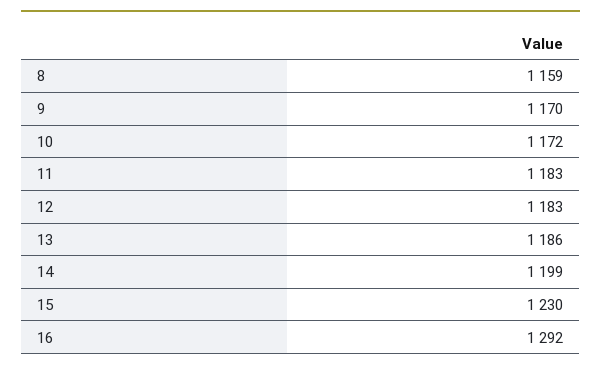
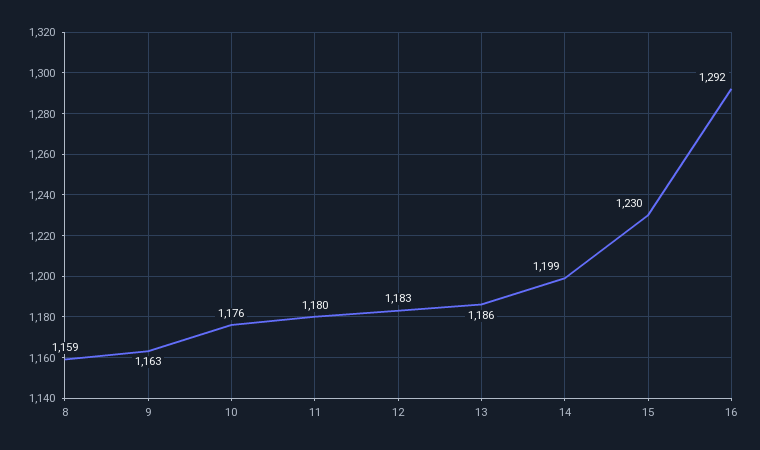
  {
    "8": 1159,
-   "9": 1170,
+   "9": 1163,
-   "10": 1172,
+   "10": 1176,
-   "11": 1183,
+   "11": 1180,
    "12": 1183,
    "13": 1186,
    "14": 1199,
    "15": 1230,
    "16": 1292
  }

